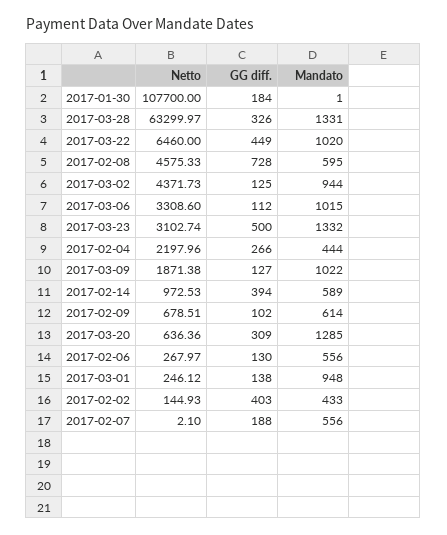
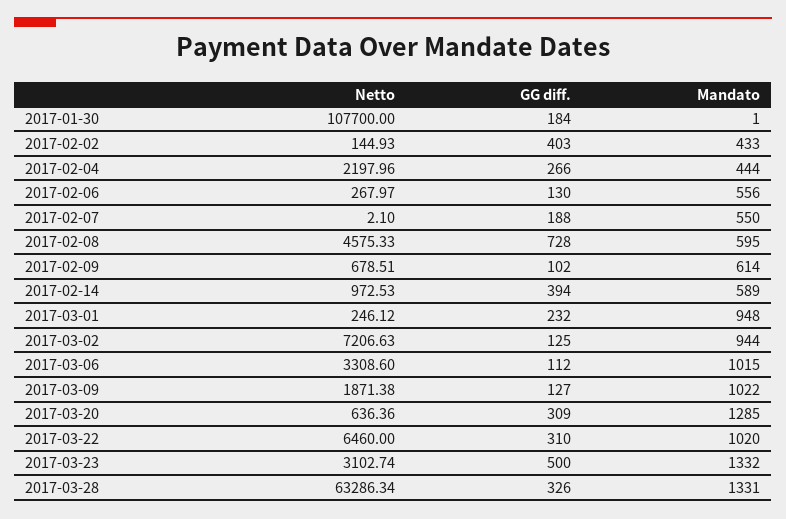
  {
    "Netto": {
      "2017-01-30": 107700,
-     "2017-03-28": 63299.97,
+     "2017-03-28": 63286.34,
      "2017-03-22": 6460,
      "2017-02-08": 4575.33,
-     "2017-03-02": 4371.73,
+     "2017-03-02": 7206.63,
      "2017-03-06": 3308.6,
      "2017-03-23": 3102.74,
      "2017-02-04": 2197.96,
      "2017-03-09": 1871.38,
      "2017-02-14": 972.53,
      "2017-02-09": 678.51,
      "2017-03-20": 636.36,
      "2017-02-06": 267.97,
      "2017-03-01": 246.12,
      "2017-02-02": 144.93,
      "2017-02-07": 2.1
    },
    "GG diff.": {
      "2017-01-30": 184,
      "2017-03-28": 326,
-     "2017-03-22": 449,
+     "2017-03-22": 310,
      "2017-02-08": 728,
      "2017-03-02": 125,
      "2017-03-06": 112,
      "2017-03-23": 500,
      "2017-02-04": 266,
      "2017-03-09": 127,
      "2017-02-14": 394,
      "2017-02-09": 102,
      "2017-03-20": 309,
      "2017-02-06": 130,
-     "2017-03-01": 138,
+     "2017-03-01": 232,
      "2017-02-02": 403,
      "2017-02-07": 188
    },
    "Mandato": {
      "2017-01-30": 1,
      "2017-03-28": 1331,
      "2017-03-22": 1020,
      "2017-02-08": 595,
      "2017-03-02": 944,
      "2017-03-06": 1015,
      "2017-03-23": 1332,
      "2017-02-04": 444,
      "2017-03-09": 1022,
      "2017-02-14": 589,
      "2017-02-09": 614,
      "2017-03-20": 1285,
      "2017-02-06": 556,
      "2017-03-01": 948,
      "2017-02-02": 433,
-     "2017-02-07": 556
+     "2017-02-07": 550
    }
  }

